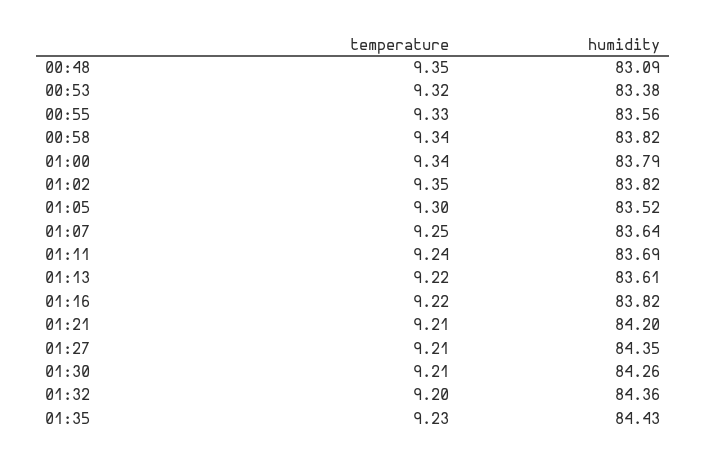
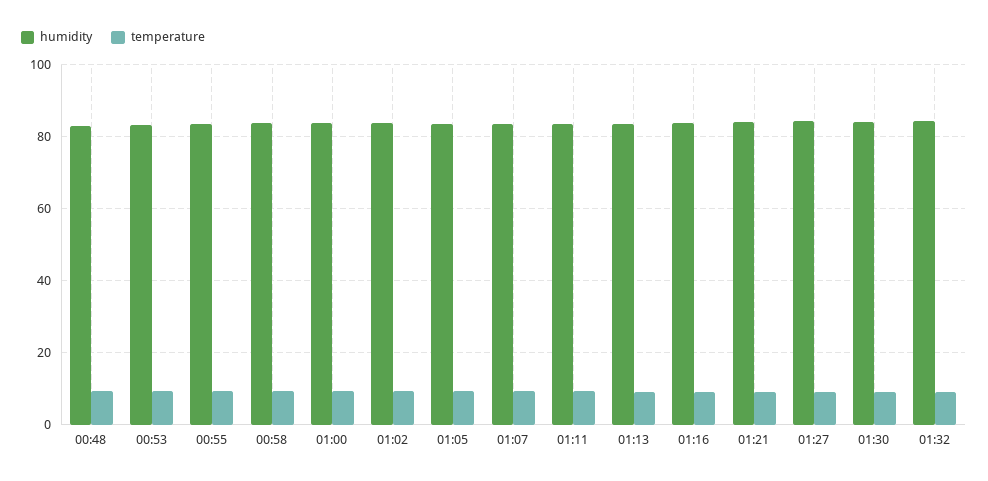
  {
    "temperature": {
      "00:48": 9.35,
      "00:53": 9.32,
      "00:55": 9.33,
      "00:58": 9.34,
      "01:00": 9.34,
      "01:02": 9.35,
      "01:05": 9.3,
      "01:07": 9.25,
      "01:11": 9.24,
      "01:13": 9.22,
      "01:16": 9.22,
      "01:21": 9.21,
      "01:27": 9.21,
      "01:30": 9.21,
-     "01:32": 9.2,
+     "01:32": 9.2
-     "01:35": 9.23
    },
    "humidity": {
      "00:48": 83.09,
      "00:53": 83.38,
      "00:55": 83.56,
      "00:58": 83.82,
      "01:00": 83.79,
      "01:02": 83.82,
      "01:05": 83.52,
      "01:07": 83.64,
      "01:11": 83.69,
      "01:13": 83.61,
      "01:16": 83.82,
      "01:21": 84.2,
      "01:27": 84.35,
      "01:30": 84.26,
-     "01:32": 84.36,
+     "01:32": 84.36
-     "01:35": 84.43
    }
  }

